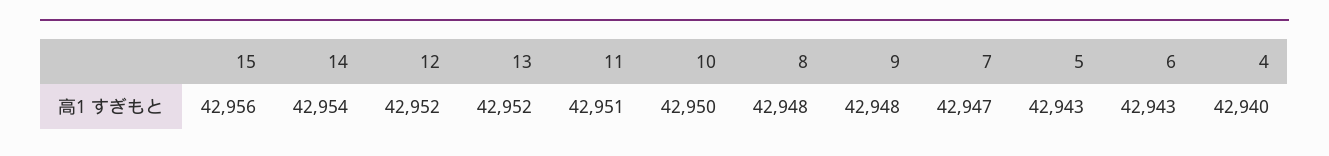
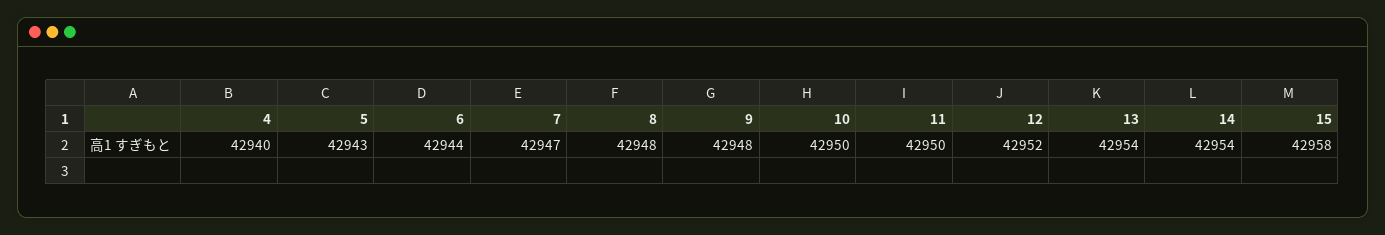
  {
-   "15": 42956,
+   "15": 42958,
    "14": 42954,
    "12": 42952,
-   "13": 42952,
+   "13": 42954,
-   "11": 42951,
+   "11": 42950,
    "10": 42950,
    "8": 42948,
    "9": 42948,
    "7": 42947,
    "5": 42943,
-   "6": 42943,
+   "6": 42944,
    "4": 42940
  }

